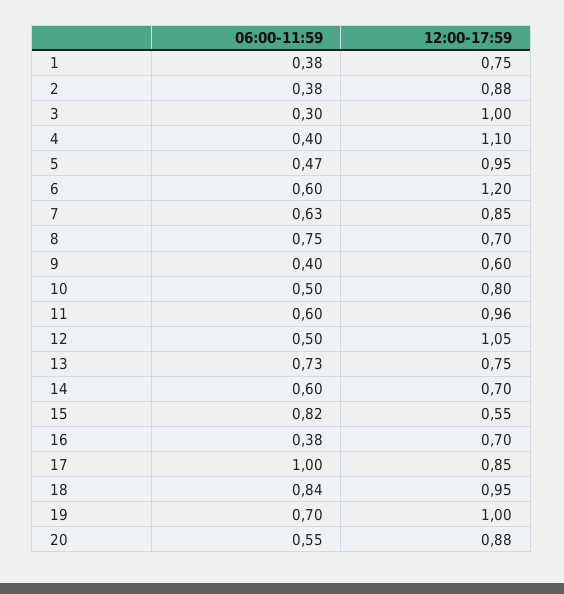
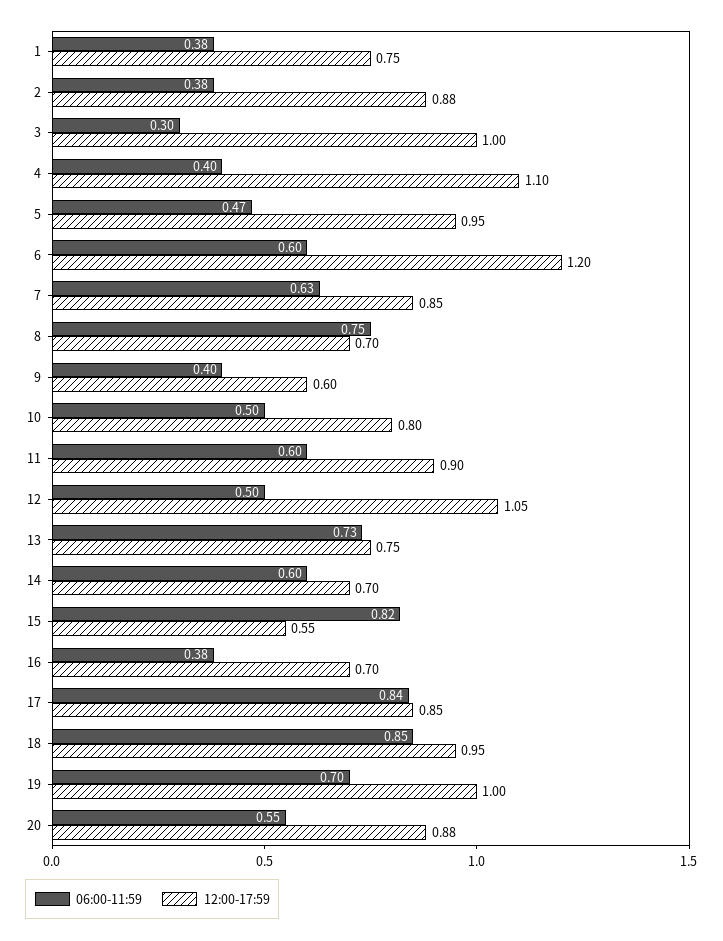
  {
    "06:00-11:59": {
      "1": 0.38,
      "2": 0.38,
      "3": 0.3,
      "4": 0.4,
      "5": 0.47,
      "6": 0.6,
      "7": 0.63,
      "8": 0.75,
      "9": 0.4,
      "10": 0.5,
      "11": 0.6,
      "12": 0.5,
      "13": 0.73,
      "14": 0.6,
      "15": 0.82,
      "16": 0.38,
-     "17": 1,
+     "17": 0.84,
-     "18": 0.84,
+     "18": 0.85,
      "19": 0.7,
      "20": 0.55
    },
    "12:00-17:59": {
      "1": 0.75,
      "2": 0.88,
      "3": 1,
      "4": 1.1,
      "5": 0.95,
      "6": 1.2,
      "7": 0.85,
      "8": 0.7,
      "9": 0.6,
      "10": 0.8,
-     "11": 0.96,
+     "11": 0.9,
      "12": 1.05,
      "13": 0.75,
      "14": 0.7,
      "15": 0.55,
      "16": 0.7,
      "17": 0.85,
      "18": 0.95,
      "19": 1,
      "20": 0.88
    }
  }

